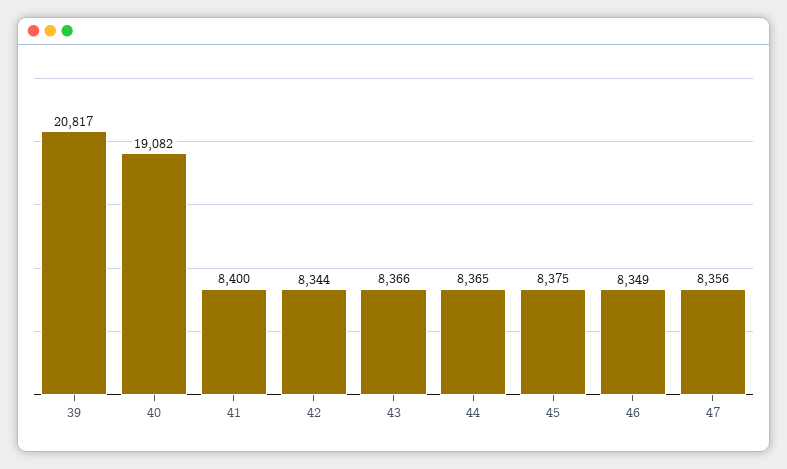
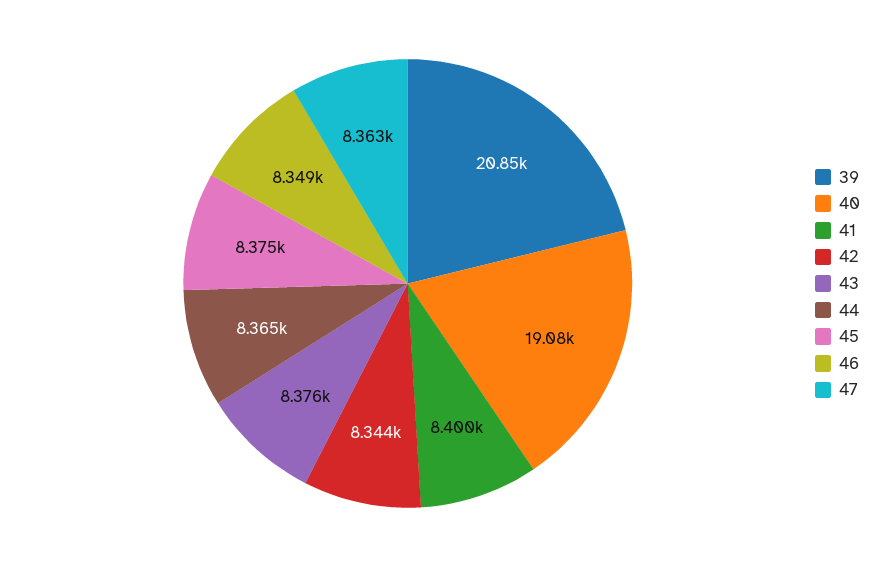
  {
-   "39": 20817,
+   "39": 20850,
    "40": 19082,
    "41": 8400,
    "42": 8344,
-   "43": 8366,
+   "43": 8376,
    "44": 8365,
    "45": 8375,
    "46": 8349,
-   "47": 8356
+   "47": 8363
  }

